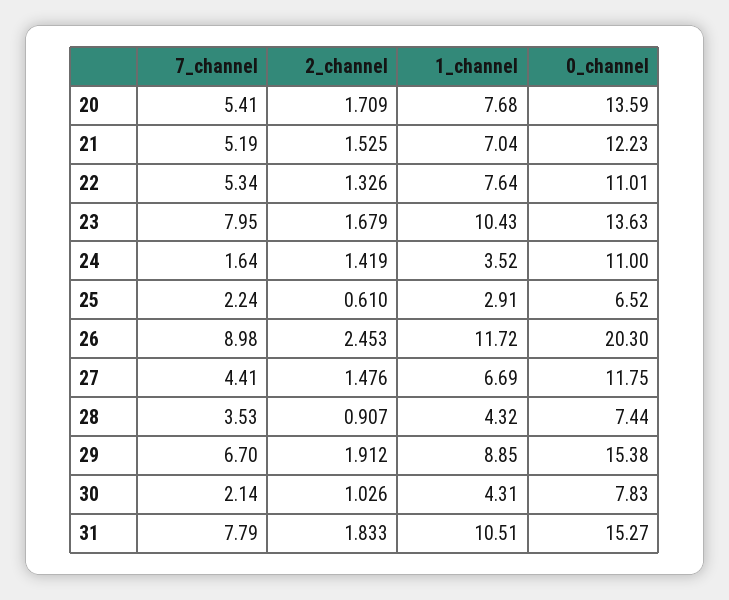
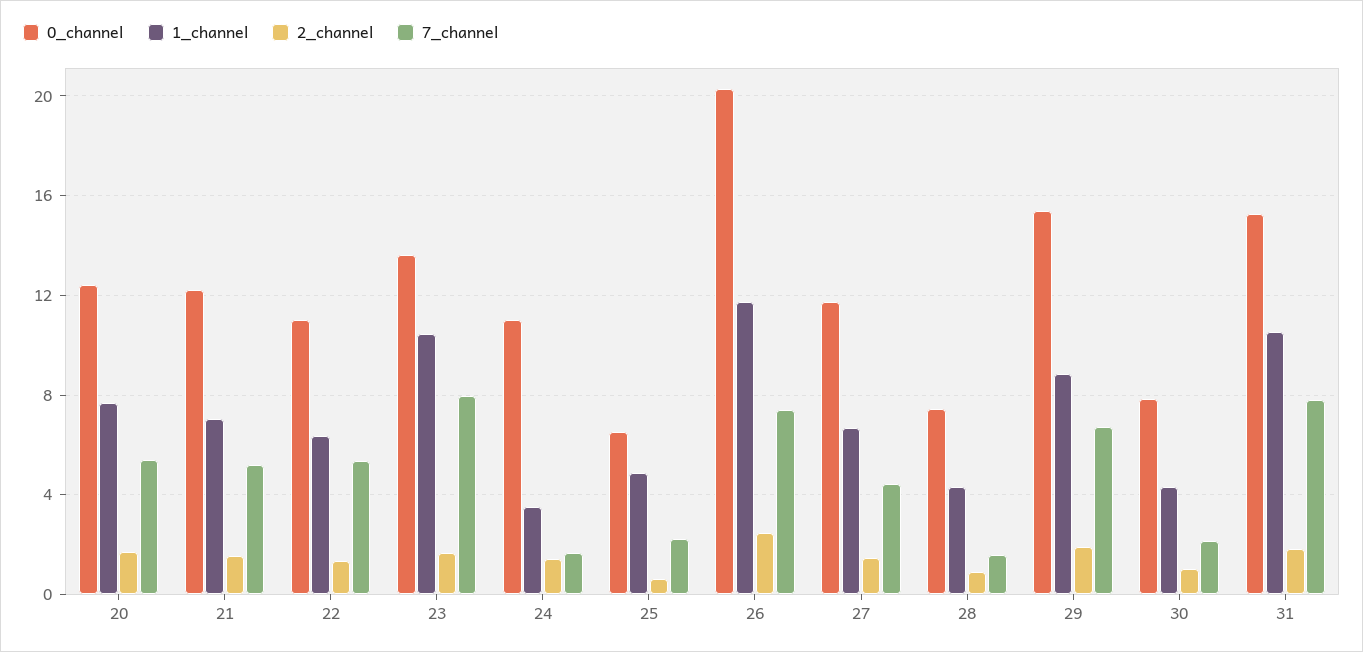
  {
    "7_channel": {
      "20": 5.41,
      "21": 5.19,
      "22": 5.34,
      "23": 7.95,
      "24": 1.64,
      "25": 2.24,
-     "26": 8.98,
+     "26": 7.5,
      "27": 4.41,
-     "28": 3.53,
+     "28": 1.5,
      "29": 6.7,
      "30": 2.14,
      "31": 7.79
    },
    "2_channel": {
      "20": 1.709,
      "21": 1.525,
      "22": 1.326,
      "23": 1.679,
      "24": 1.419,
      "25": 0.61,
      "26": 2.453,
      "27": 1.476,
      "28": 0.907,
      "29": 1.912,
      "30": 1.026,
      "31": 1.833
    },
    "1_channel": {
      "20": 7.68,
      "21": 7.04,
-     "22": 7.64,
+     "22": 6.5,
      "23": 10.43,
      "24": 3.52,
-     "25": 2.91,
+     "25": 5,
      "26": 11.72,
      "27": 6.69,
      "28": 4.32,
      "29": 8.85,
      "30": 4.31,
      "31": 10.51
    },
    "0_channel": {
-     "20": 13.59,
+     "20": 12.5,
      "21": 12.23,
      "22": 11.01,
      "23": 13.63,
      "24": 11,
      "25": 6.52,
      "26": 20.3,
      "27": 11.75,
      "28": 7.44,
      "29": 15.38,
      "30": 7.83,
      "31": 15.27
    }
  }

